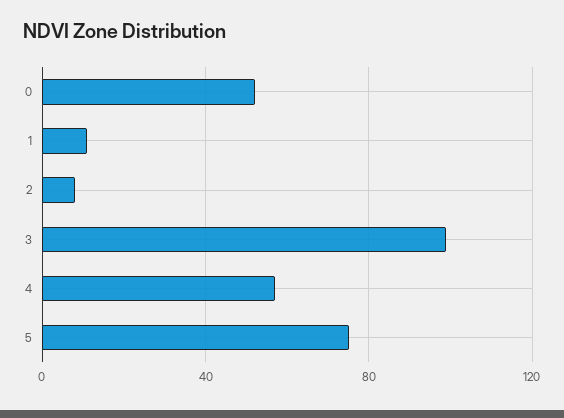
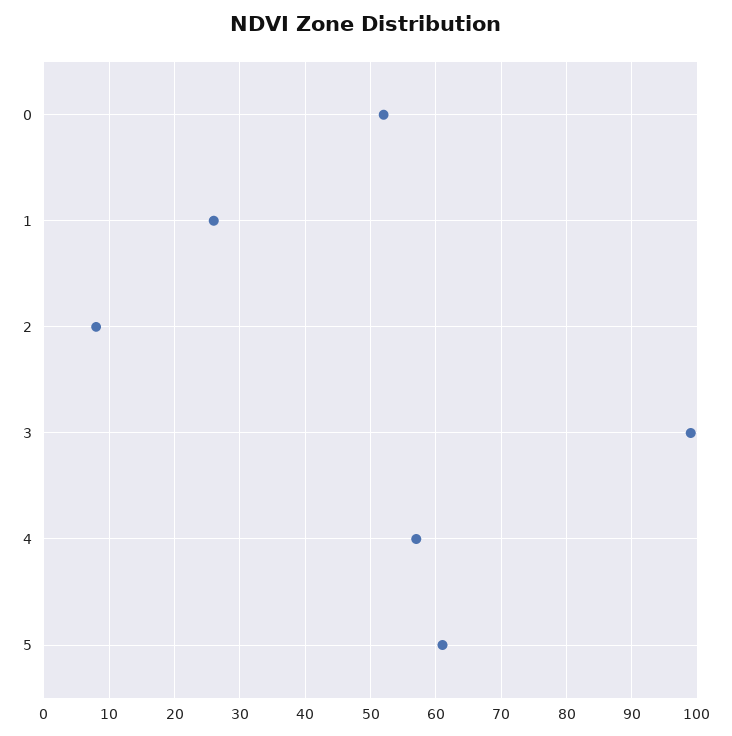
  {
    "0": 52,
-   "1": 10,
+   "1": 26,
    "2": 8,
    "3": 99,
    "4": 57,
-   "5": 75
+   "5": 61
  }

